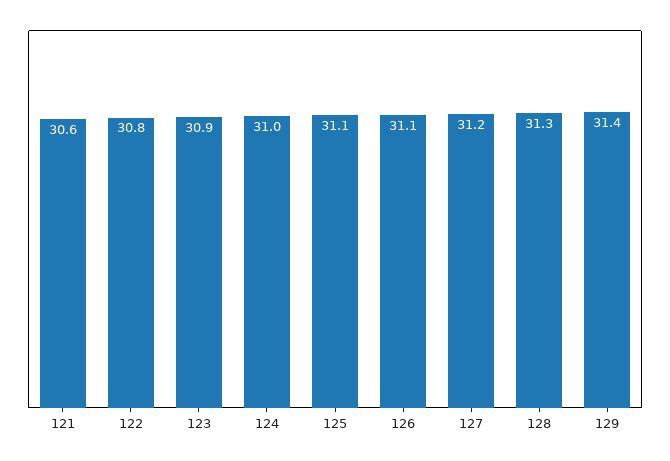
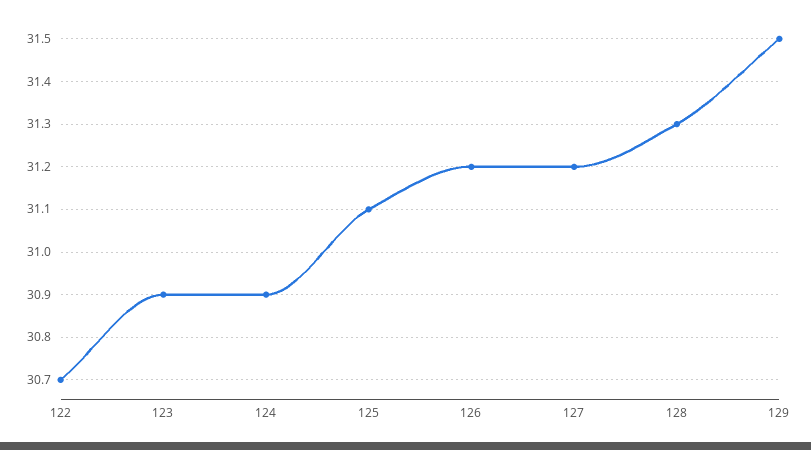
  {
-   "121": 30.6,
-   "122": 30.8,
+   "122": 30.7,
    "123": 30.9,
-   "124": 31,
+   "124": 30.9,
    "125": 31.1,
-   "126": 31.1,
+   "126": 31.2,
    "127": 31.2,
    "128": 31.3,
-   "129": 31.4
+   "129": 31.5
  }

